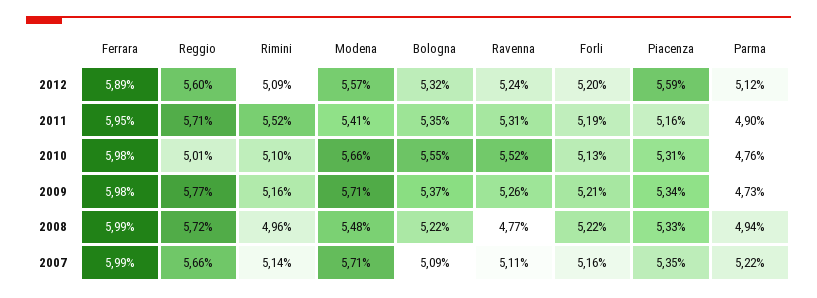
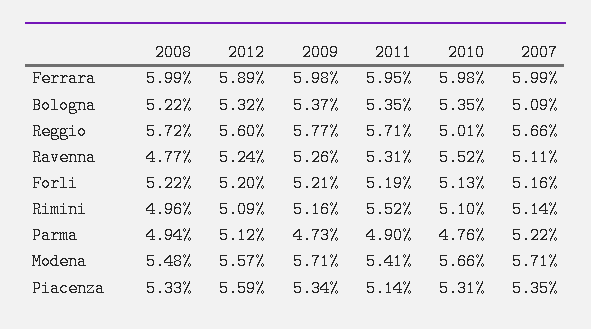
  {
    "Ferrara": {
      "2012": 5.89,
      "2011": 5.95,
      "2010": 5.98,
      "2009": 5.98,
      "2008": 5.99,
      "2007": 5.99
    },
    "Reggio": {
      "2012": 5.6,
      "2011": 5.71,
      "2010": 5.01,
      "2009": 5.77,
      "2008": 5.72,
      "2007": 5.66
    },
    "Rimini": {
      "2012": 5.09,
      "2011": 5.52,
      "2010": 5.1,
      "2009": 5.16,
      "2008": 4.96,
      "2007": 5.14
    },
    "Modena": {
      "2012": 5.57,
      "2011": 5.41,
      "2010": 5.66,
      "2009": 5.71,
      "2008": 5.48,
      "2007": 5.71
    },
    "Bologna": {
      "2012": 5.32,
      "2011": 5.35,
-     "2010": 5.55,
+     "2010": 5.35,
      "2009": 5.37,
      "2008": 5.22,
      "2007": 5.09
    },
    "Ravenna": {
      "2012": 5.24,
      "2011": 5.31,
      "2010": 5.52,
      "2009": 5.26,
      "2008": 4.77,
      "2007": 5.11
    },
    "Forli": {
      "2012": 5.2,
      "2011": 5.19,
      "2010": 5.13,
      "2009": 5.21,
      "2008": 5.22,
      "2007": 5.16
    },
    "Piacenza": {
      "2012": 5.59,
-     "2011": 5.16,
+     "2011": 5.14,
      "2010": 5.31,
      "2009": 5.34,
      "2008": 5.33,
      "2007": 5.35
    },
    "Parma": {
      "2012": 5.12,
      "2011": 4.9,
      "2010": 4.76,
      "2009": 4.73,
      "2008": 4.94,
      "2007": 5.22
    }
  }

